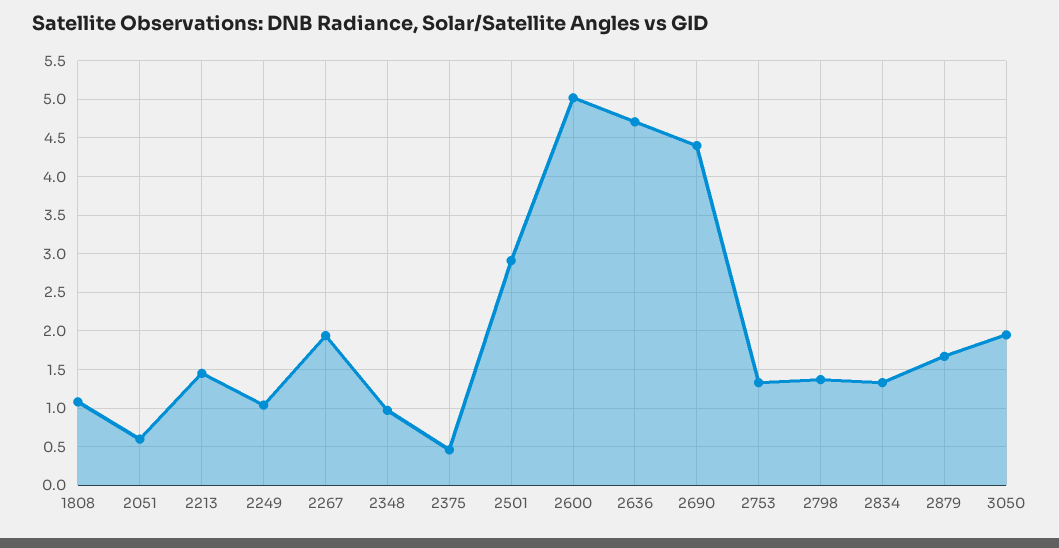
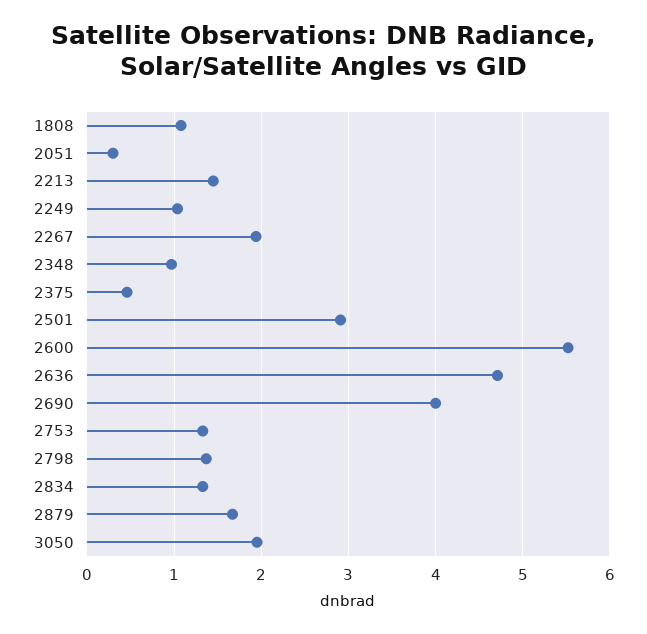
  {
    "1808": 1.1,
-   "2051": 0.6,
+   "2051": 0.3,
    "2213": 1.5,
    "2249": 1,
    "2267": 1.9,
    "2348": 1,
    "2375": 0.5,
    "2501": 2.9,
-   "2600": 5,
+   "2600": 5.5,
    "2636": 4.7,
-   "2690": 4.4,
+   "2690": 4,
    "2753": 1.3,
    "2798": 1.4,
    "2834": 1.3,
    "2879": 1.7,
    "3050": 2
  }

